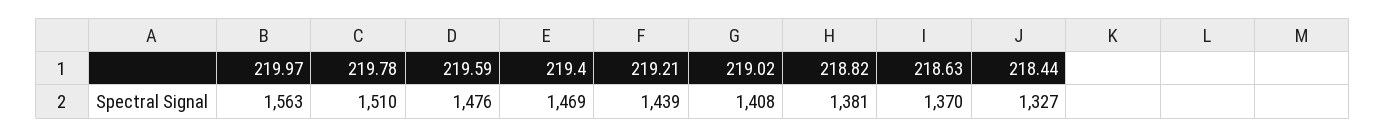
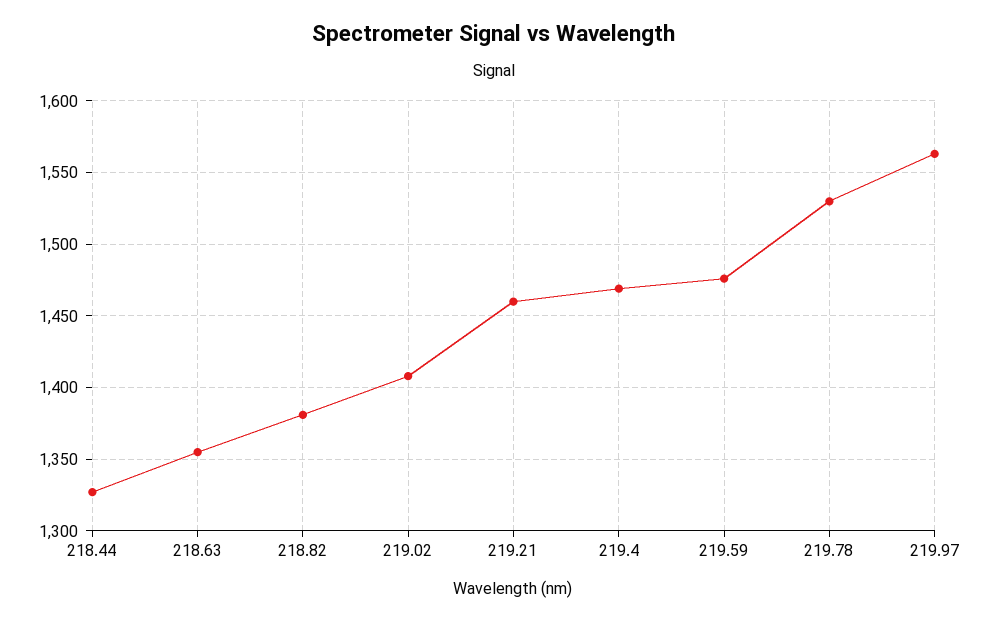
  {
    "219.97": 1563,
-   "219.78": 1510,
+   "219.78": 1530,
    "219.59": 1476,
    "219.4": 1469,
-   "219.21": 1439,
+   "219.21": 1460,
    "219.02": 1408,
    "218.82": 1381,
-   "218.63": 1370,
+   "218.63": 1355,
    "218.44": 1327
  }

